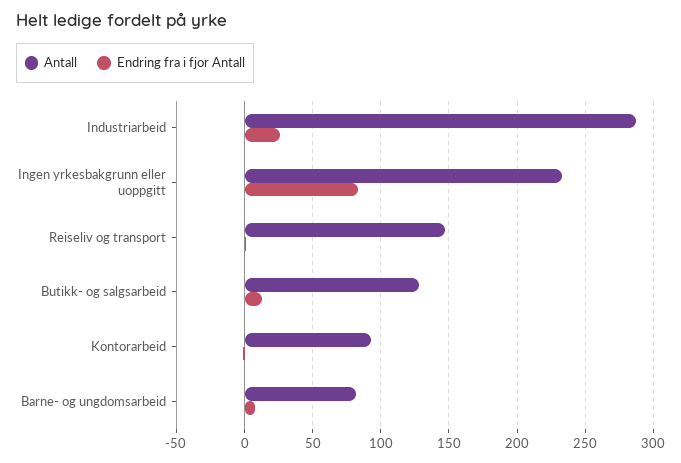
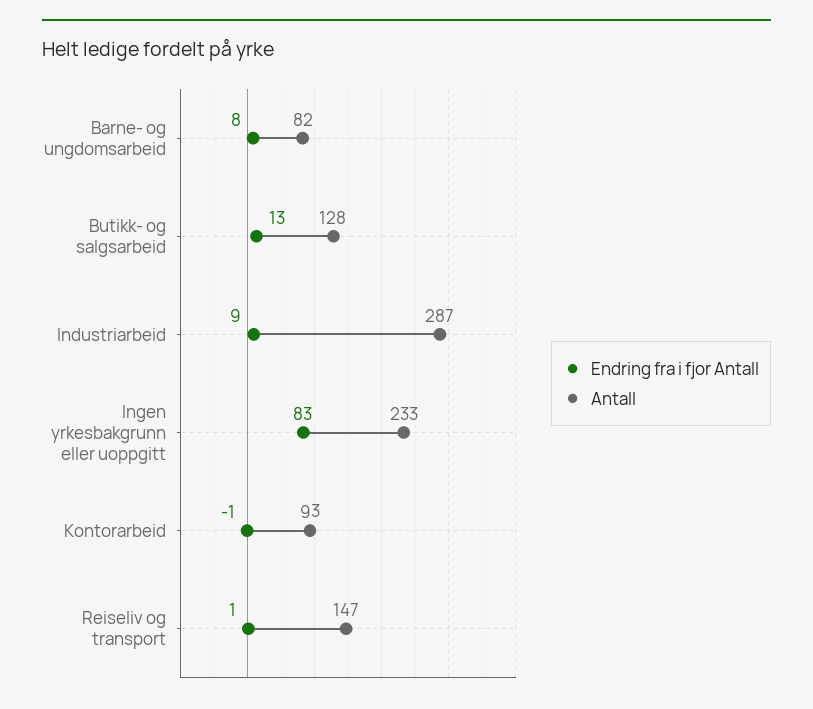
  {
    "Antall": {
      "Industriarbeid": 287,
      "Ingen yrkesbakgrunn eller uoppgitt": 233,
      "Reiseliv og transport": 147,
      "Butikk- og salgsarbeid": 128,
      "Kontorarbeid": 93,
      "Barne- og ungdomsarbeid": 82
    },
    "Endring fra i fjor Antall": {
-     "Industriarbeid": 25,
+     "Industriarbeid": 9,
      "Ingen yrkesbakgrunn eller uoppgitt": 83,
      "Reiseliv og transport": 1,
      "Butikk- og salgsarbeid": 13,
      "Kontorarbeid": -1,
      "Barne- og ungdomsarbeid": 8
    }
  }

